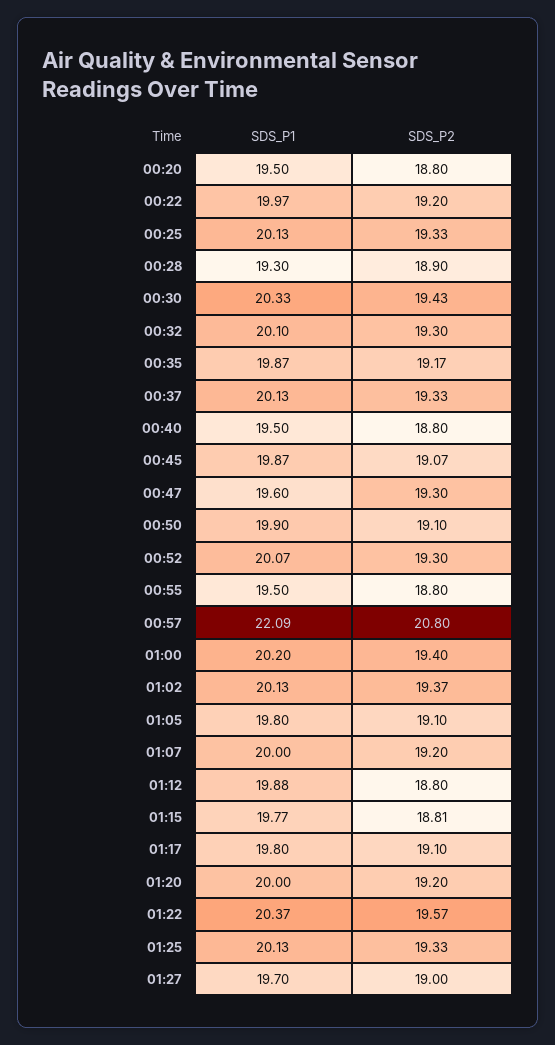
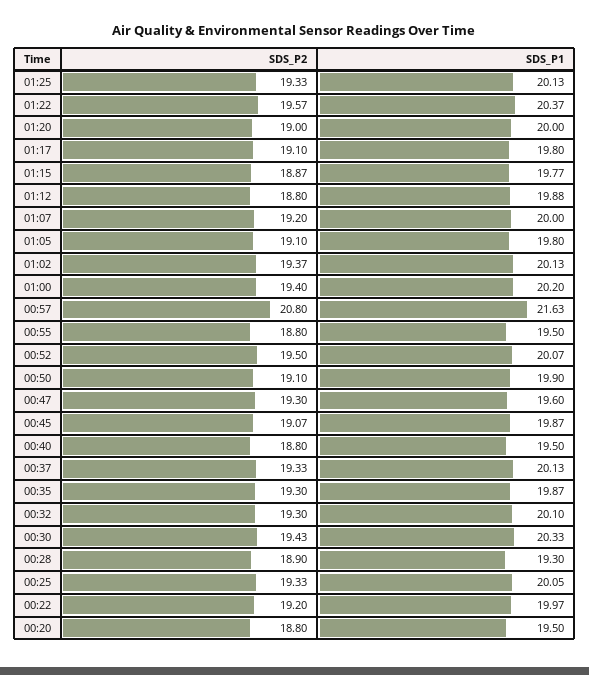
  {
    "SDS_P1": {
      "00:20": 19.5,
      "00:22": 19.97,
-     "00:25": 20.13,
+     "00:25": 20.05,
      "00:28": 19.3,
      "00:30": 20.33,
      "00:32": 20.1,
      "00:35": 19.87,
      "00:37": 20.13,
      "00:40": 19.5,
      "00:45": 19.87,
      "00:47": 19.6,
      "00:50": 19.9,
      "00:52": 20.07,
      "00:55": 19.5,
-     "00:57": 22.09,
+     "00:57": 21.63,
      "01:00": 20.2,
      "01:02": 20.13,
      "01:05": 19.8,
      "01:07": 20,
      "01:12": 19.88,
      "01:15": 19.77,
      "01:17": 19.8,
      "01:20": 20,
      "01:22": 20.37,
-     "01:25": 20.13,
+     "01:25": 20.13
-     "01:27": 19.7
    },
    "SDS_P2": {
      "00:20": 18.8,
      "00:22": 19.2,
      "00:25": 19.33,
      "00:28": 18.9,
      "00:30": 19.43,
      "00:32": 19.3,
-     "00:35": 19.17,
+     "00:35": 19.3,
      "00:37": 19.33,
      "00:40": 18.8,
      "00:45": 19.07,
      "00:47": 19.3,
      "00:50": 19.1,
-     "00:52": 19.3,
+     "00:52": 19.5,
      "00:55": 18.8,
      "00:57": 20.8,
      "01:00": 19.4,
      "01:02": 19.37,
      "01:05": 19.1,
      "01:07": 19.2,
      "01:12": 18.8,
-     "01:15": 18.81,
+     "01:15": 18.87,
      "01:17": 19.1,
-     "01:20": 19.2,
+     "01:20": 19,
      "01:22": 19.57,
-     "01:25": 19.33,
+     "01:25": 19.33
-     "01:27": 19
    }
  }

